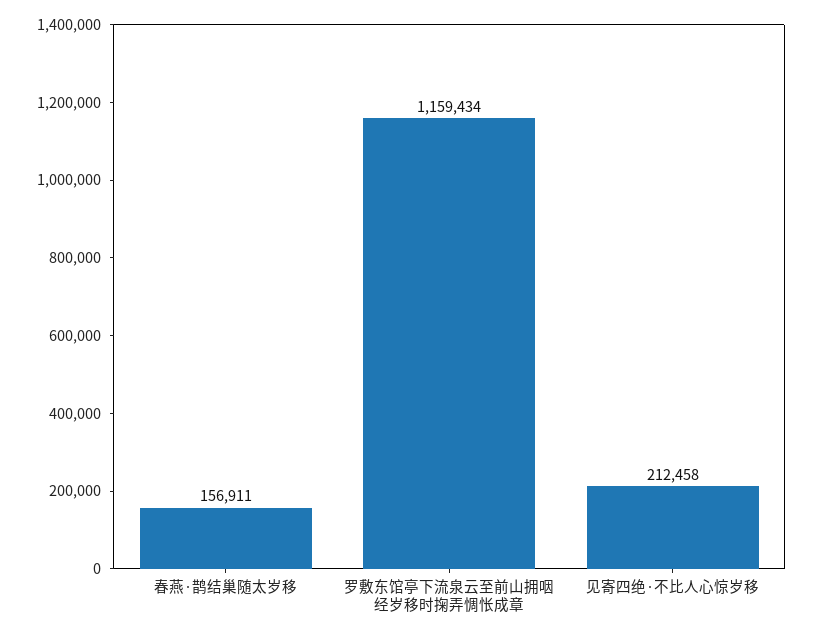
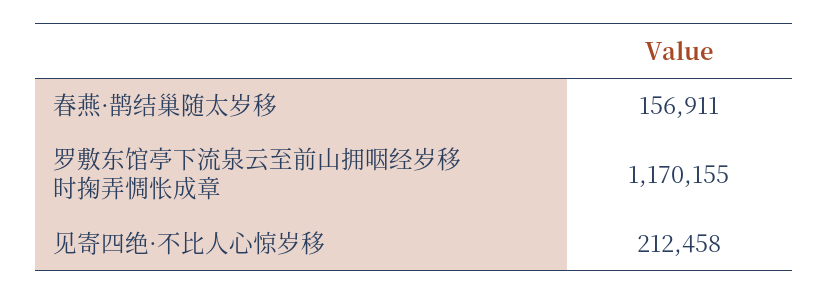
  {
    "春燕·鹊结巢随太岁移": 156911,
-   "罗敷东馆亭下流泉云至前山拥咽经岁移时掬弄惆怅成章": 1159434,
+   "罗敷东馆亭下流泉云至前山拥咽经岁移时掬弄惆怅成章": 1170155,
    "见寄四绝·不比人心惊岁移": 212458
  }

